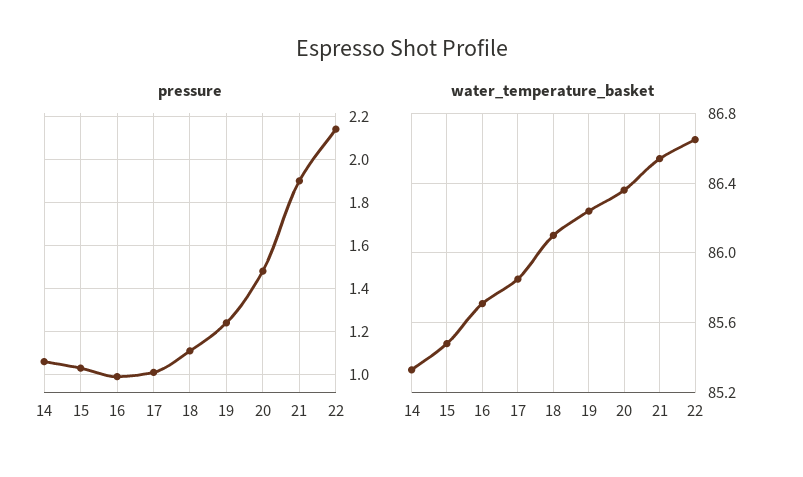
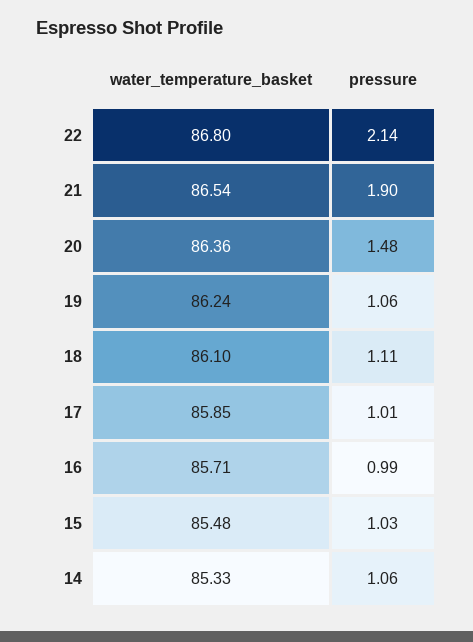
  {
    "pressure": {
      "14": 1.06,
      "15": 1.03,
      "16": 0.99,
      "17": 1.01,
      "18": 1.11,
-     "19": 1.25,
+     "19": 1.06,
      "20": 1.48,
      "21": 1.9,
      "22": 2.14
    },
    "water_temperature_basket": {
      "14": 85.33,
      "15": 85.48,
      "16": 85.71,
      "17": 85.85,
      "18": 86.1,
      "19": 86.24,
      "20": 86.36,
      "21": 86.54,
-     "22": 86.65
+     "22": 86.8
    }
  }

